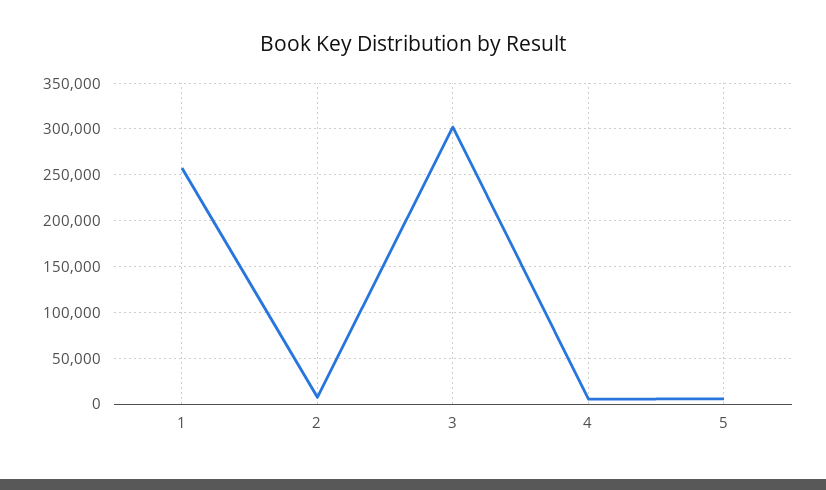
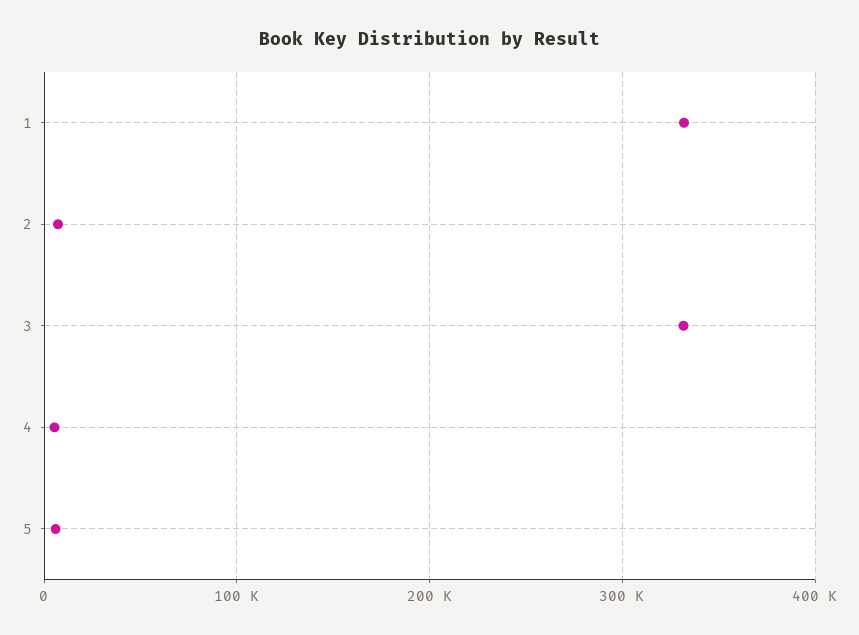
  {
-   "1": 260000,
+   "1": 330000,
    "2": 10000,
-   "3": 300000,
+   "3": 330000,
    "4": 10000,
    "5": 10000
  }

